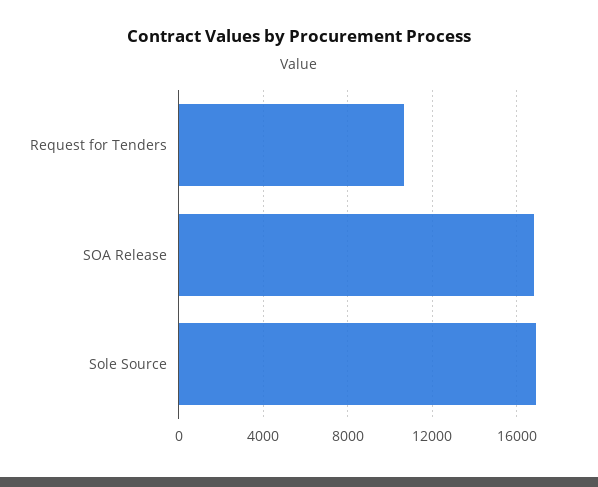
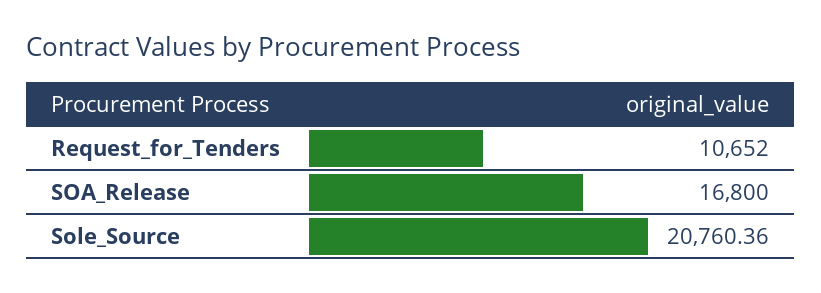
  {
    "Request for Tenders": 10652,
    "SOA Release": 16800,
-   "Sole Source": 17000
+   "Sole Source": 20760.36
  }

